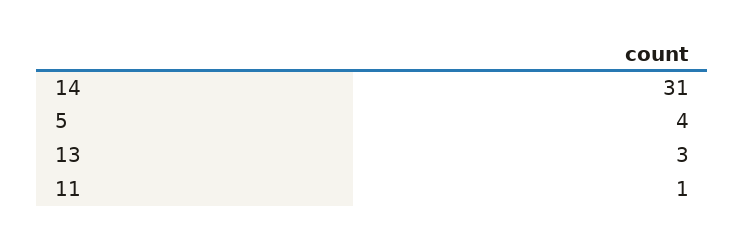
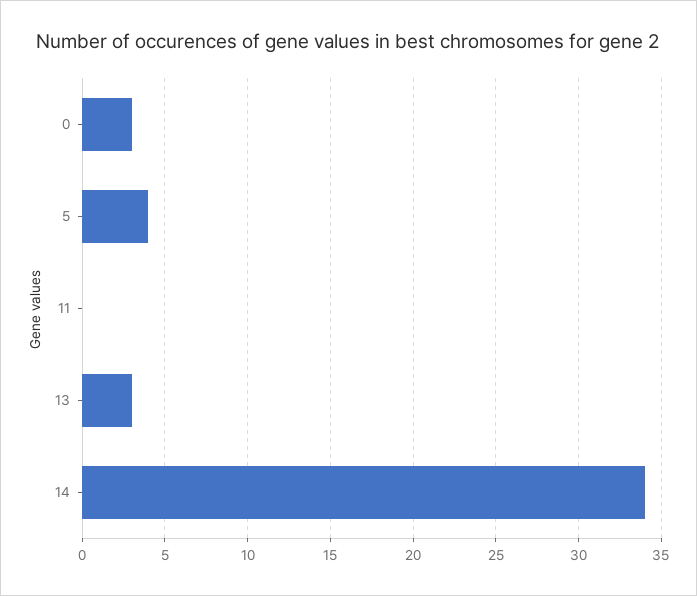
  {
-   "14": 31,
+   "14": 34,
    "5": 4,
    "13": 3,
-   "11": 1
+   "11": 0,
+   "0": 3
  }

